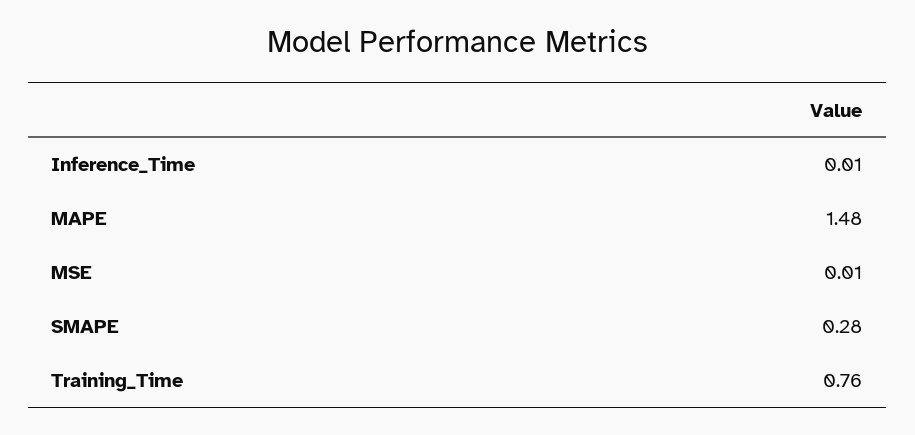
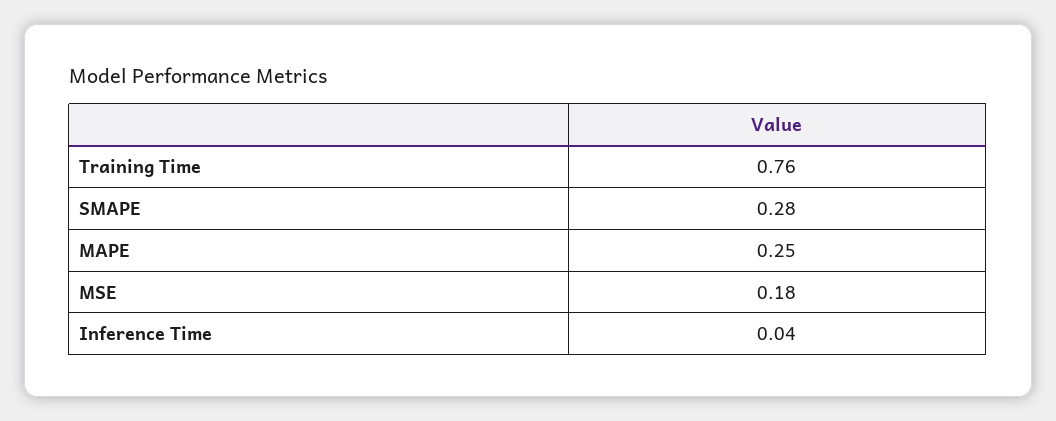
  {
-   "Inference_Time": 0.01,
+   "Inference_Time": 0.04,
-   "MAPE": 1.48,
+   "MAPE": 0.25,
-   "MSE": 0.01,
+   "MSE": 0.18,
    "SMAPE": 0.28,
    "Training_Time": 0.76
  }

